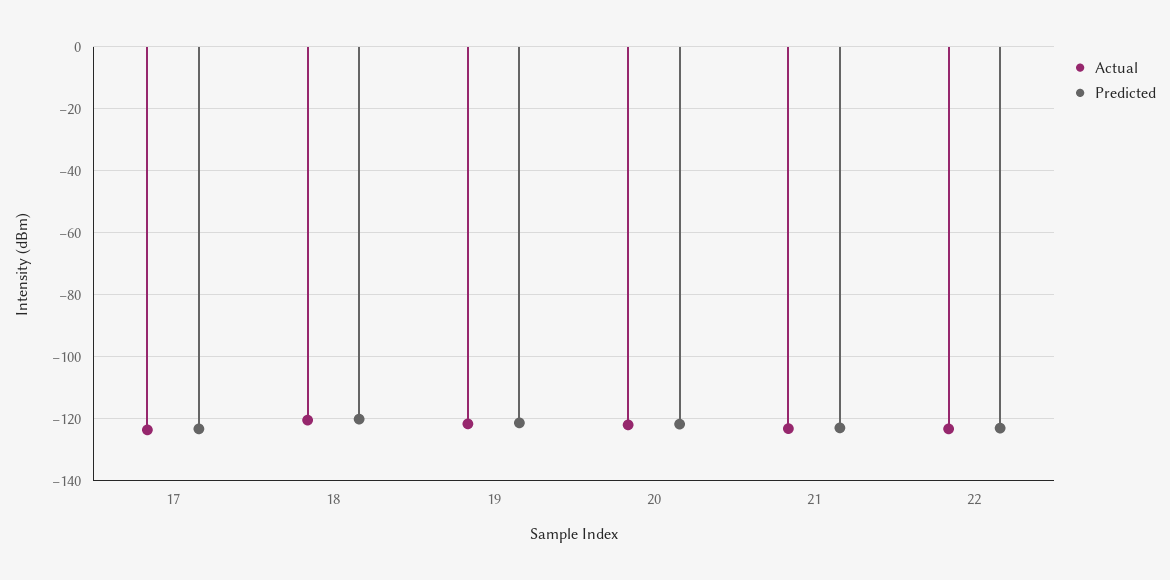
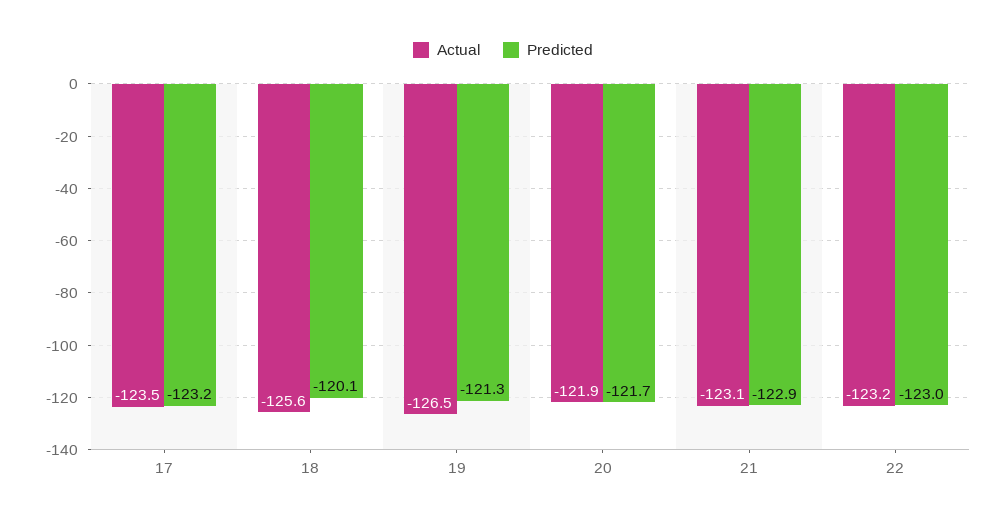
  {
    "Actual": {
      "17": -123.5,
-     "18": -120,
+     "18": -125.6,
-     "19": -122,
+     "19": -126.5,
      "20": -121.9,
      "21": -123.1,
      "22": -123.2
    },
    "Predicted": {
      "17": -123.2,
      "18": -120.1,
      "19": -121.3,
      "20": -121.7,
      "21": -122.9,
      "22": -123
    }
  }

